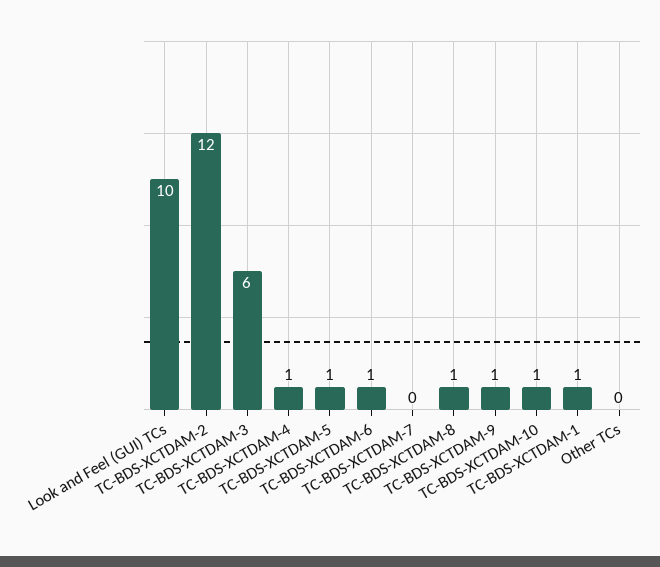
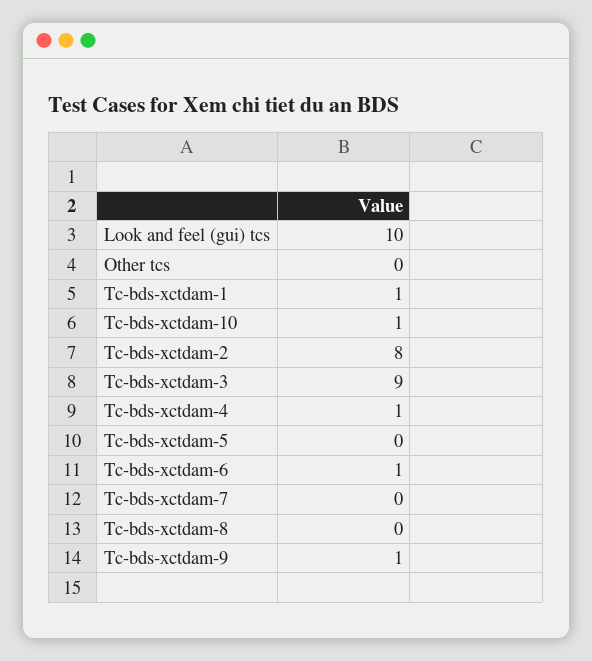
  {
    "Look and Feel (GUI) TCs": 10,
-   "TC-BDS-XCTDAM-2": 12,
+   "TC-BDS-XCTDAM-2": 8,
-   "TC-BDS-XCTDAM-3": 6,
+   "TC-BDS-XCTDAM-3": 9,
    "TC-BDS-XCTDAM-4": 1,
-   "TC-BDS-XCTDAM-5": 1,
+   "TC-BDS-XCTDAM-5": 0,
    "TC-BDS-XCTDAM-6": 1,
    "TC-BDS-XCTDAM-7": 0,
-   "TC-BDS-XCTDAM-8": 1,
+   "TC-BDS-XCTDAM-8": 0,
    "TC-BDS-XCTDAM-9": 1,
    "TC-BDS-XCTDAM-10": 1,
    "TC-BDS-XCTDAM-1": 1,
    "Other TCs": 0
  }

